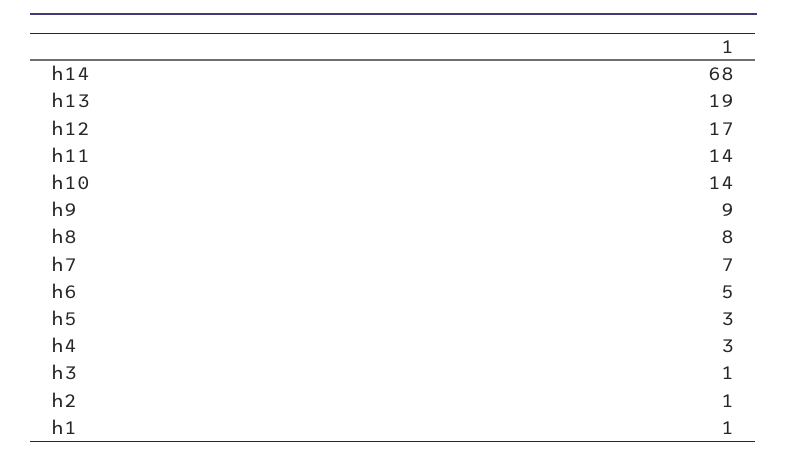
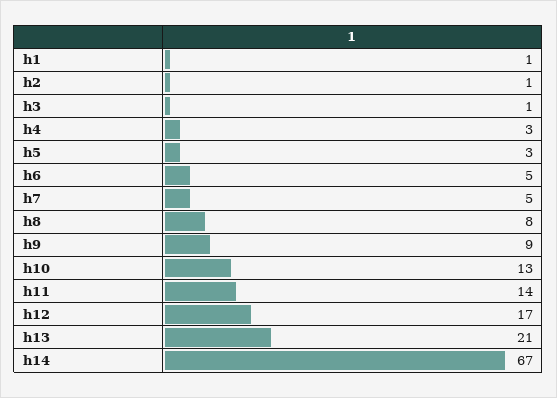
  {
-   "h14": 68,
+   "h14": 67,
-   "h13": 19,
+   "h13": 21,
    "h12": 17,
    "h11": 14,
-   "h10": 14,
+   "h10": 13,
    "h9": 9,
    "h8": 8,
-   "h7": 7,
+   "h7": 5,
    "h6": 5,
    "h5": 3,
    "h4": 3,
    "h3": 1,
    "h2": 1,
    "h1": 1
  }

